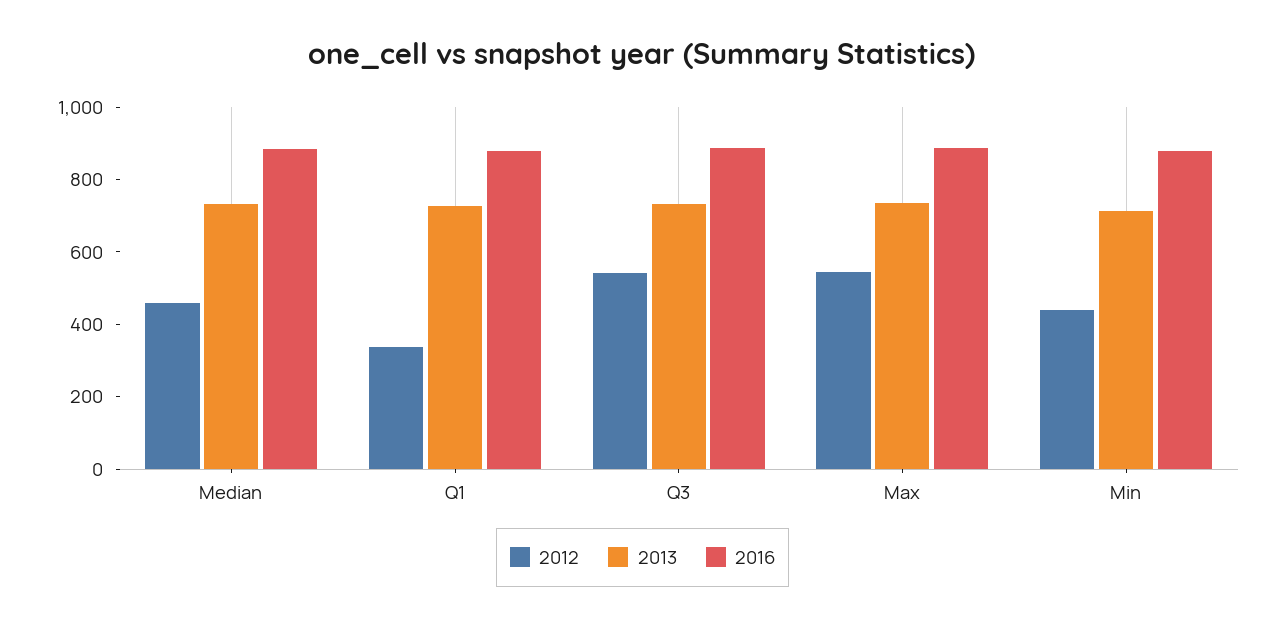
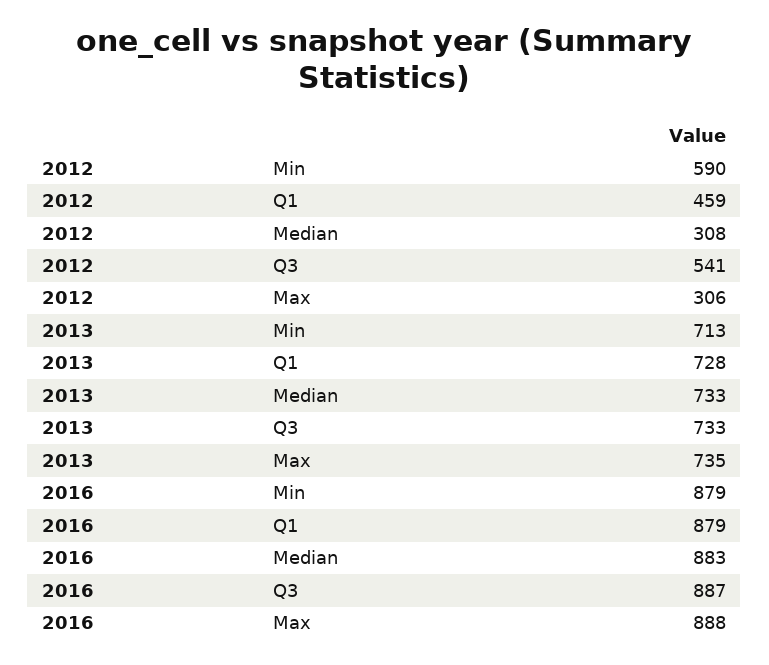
  {
    "2012": {
-     "Median": 450,
+     "Median": 308,
-     "Q1": 350,
+     "Q1": 459,
      "Q3": 541,
-     "Max": 550,
+     "Max": 306,
-     "Min": 450
+     "Min": 590
    },
    "2013": {
      "Median": 733,
      "Q1": 728,
      "Q3": 733,
      "Max": 735,
      "Min": 713
    },
    "2016": {
      "Median": 883,
      "Q1": 879,
      "Q3": 887,
      "Max": 888,
      "Min": 879
    }
  }

